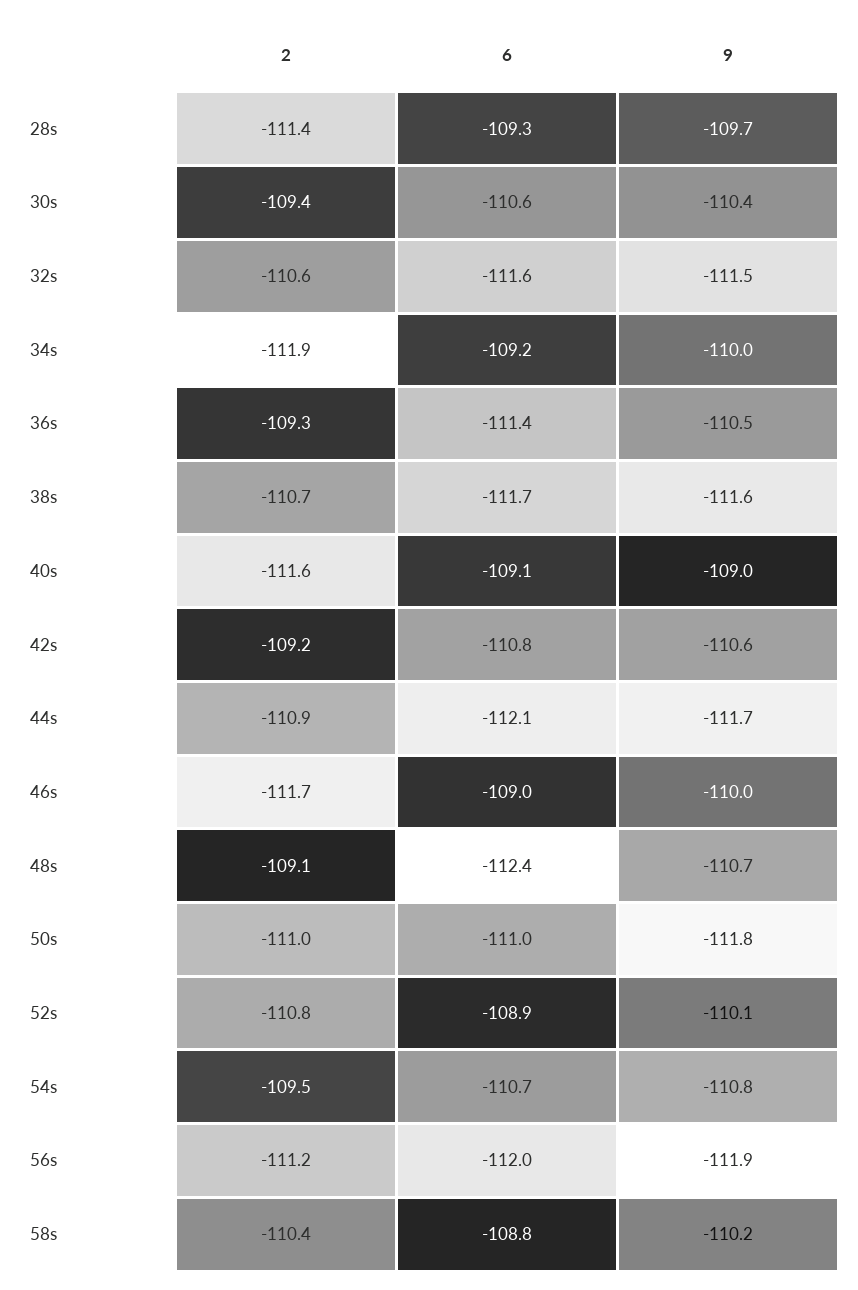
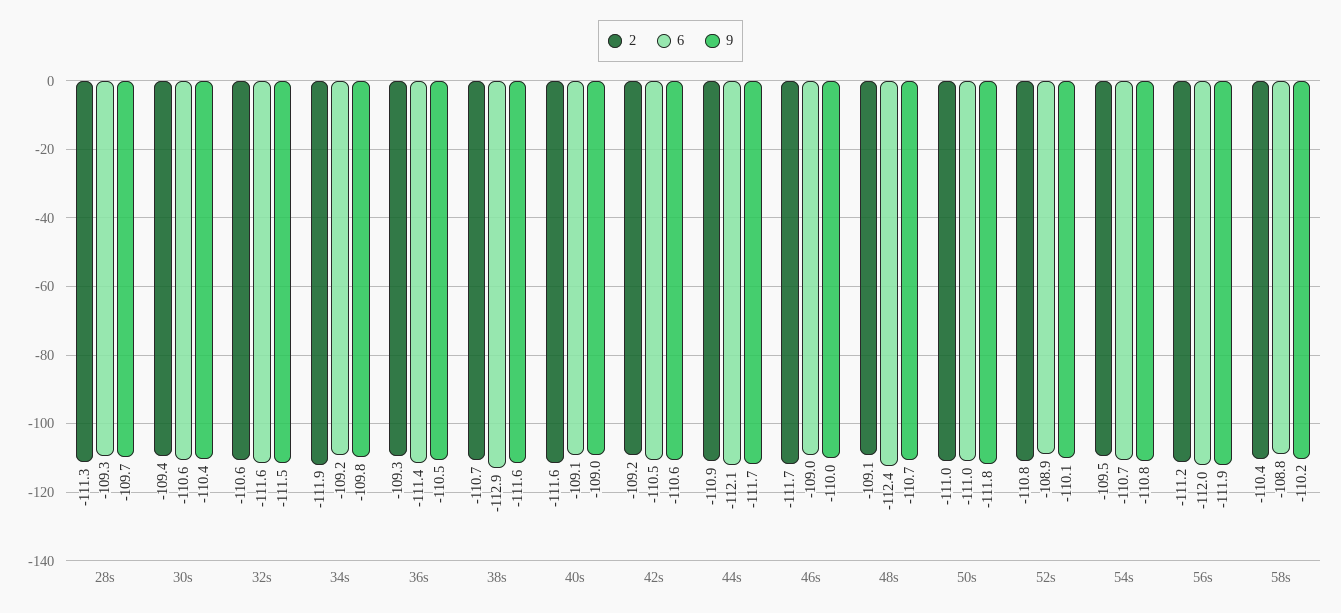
  {
    "2": {
-     "28s": -111.4,
+     "28s": -111.3,
      "30s": -109.4,
      "32s": -110.6,
      "34s": -111.9,
      "36s": -109.3,
      "38s": -110.7,
      "40s": -111.6,
      "42s": -109.2,
      "44s": -110.9,
      "46s": -111.7,
      "48s": -109.1,
      "50s": -111,
      "52s": -110.8,
      "54s": -109.5,
      "56s": -111.2,
      "58s": -110.4
    },
    "6": {
      "28s": -109.3,
      "30s": -110.6,
      "32s": -111.6,
      "34s": -109.2,
      "36s": -111.4,
-     "38s": -111.7,
+     "38s": -112.9,
      "40s": -109.1,
-     "42s": -110.8,
+     "42s": -110.5,
      "44s": -112.1,
      "46s": -109,
      "48s": -112.4,
      "50s": -111,
      "52s": -108.9,
      "54s": -110.7,
      "56s": -112,
      "58s": -108.8
    },
    "9": {
      "28s": -109.7,
      "30s": -110.4,
      "32s": -111.5,
-     "34s": -110,
+     "34s": -109.8,
      "36s": -110.5,
      "38s": -111.6,
      "40s": -109,
      "42s": -110.6,
      "44s": -111.7,
      "46s": -110,
      "48s": -110.7,
      "50s": -111.8,
      "52s": -110.1,
      "54s": -110.8,
      "56s": -111.9,
      "58s": -110.2
    }
  }

